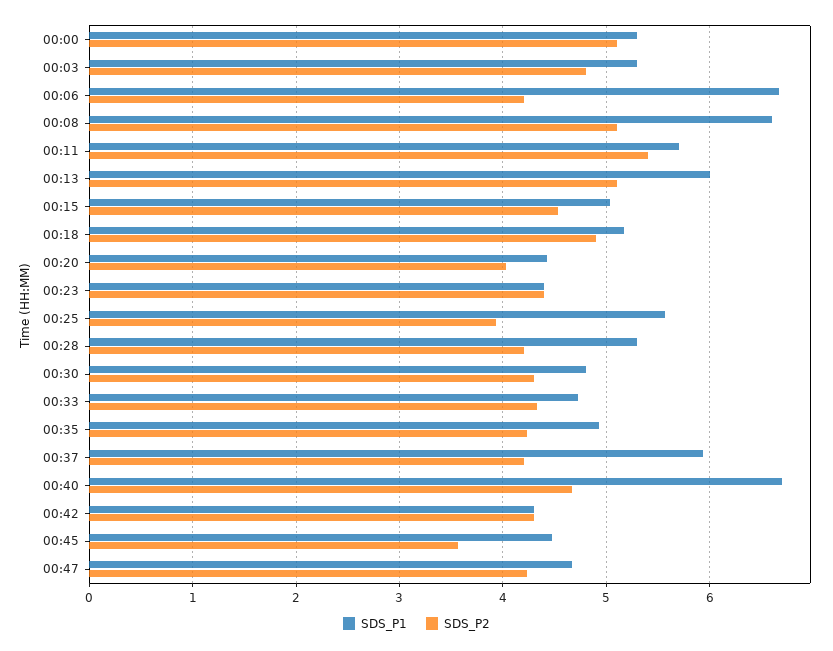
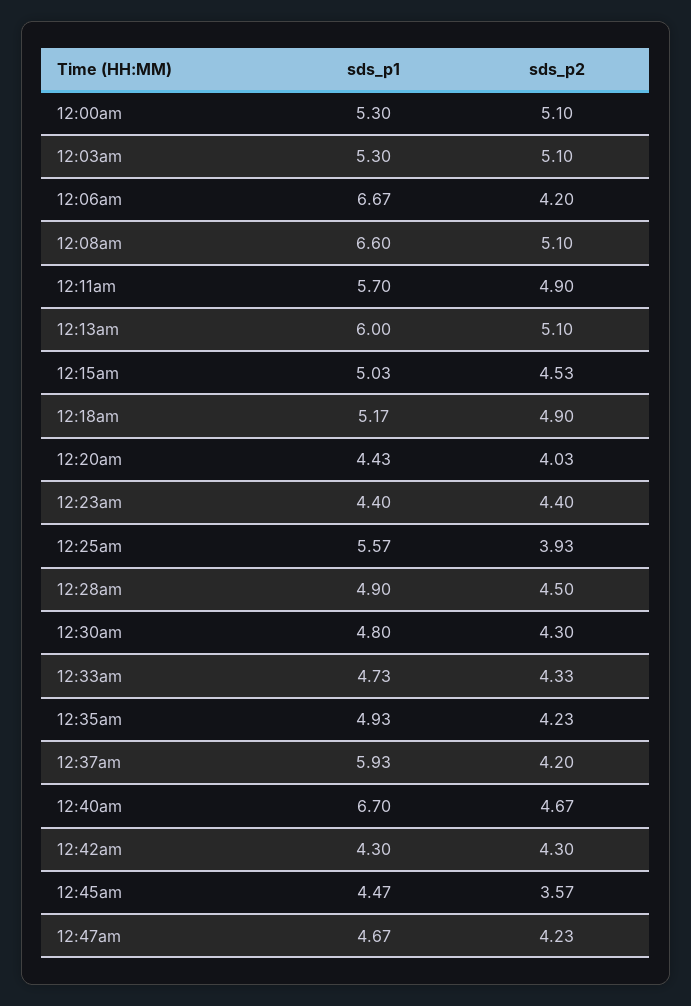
  {
    "SDS_P1": {
      "00:00": 5.3,
      "00:03": 5.3,
      "00:06": 6.67,
      "00:08": 6.6,
      "00:11": 5.7,
      "00:13": 6,
      "00:15": 5.03,
      "00:18": 5.17,
      "00:20": 4.43,
      "00:23": 4.4,
      "00:25": 5.57,
-     "00:28": 5.3,
+     "00:28": 4.9,
      "00:30": 4.8,
      "00:33": 4.73,
      "00:35": 4.93,
      "00:37": 5.93,
      "00:40": 6.7,
      "00:42": 4.3,
      "00:45": 4.47,
      "00:47": 4.67
    },
    "SDS_P2": {
      "00:00": 5.1,
-     "00:03": 4.8,
+     "00:03": 5.1,
      "00:06": 4.2,
      "00:08": 5.1,
-     "00:11": 5.4,
+     "00:11": 4.9,
      "00:13": 5.1,
      "00:15": 4.53,
      "00:18": 4.9,
      "00:20": 4.03,
      "00:23": 4.4,
      "00:25": 3.93,
-     "00:28": 4.2,
+     "00:28": 4.5,
      "00:30": 4.3,
      "00:33": 4.33,
      "00:35": 4.23,
      "00:37": 4.2,
      "00:40": 4.67,
      "00:42": 4.3,
      "00:45": 3.57,
      "00:47": 4.23
    }
  }

